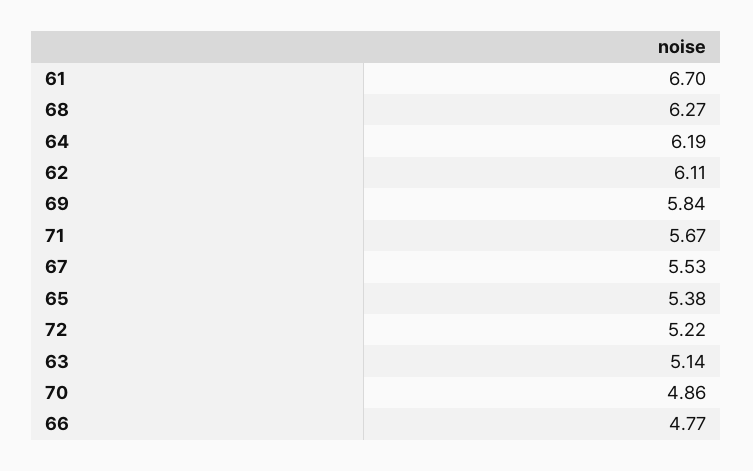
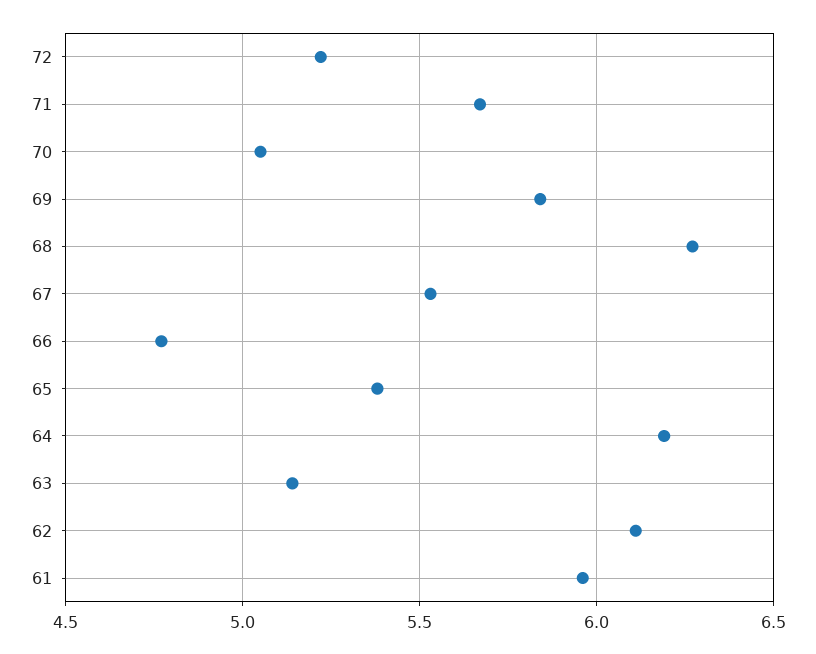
  {
-   "61": 6.7,
+   "61": 5.95,
    "68": 6.27,
    "64": 6.19,
    "62": 6.11,
    "69": 5.84,
    "71": 5.67,
    "67": 5.53,
    "65": 5.38,
    "72": 5.22,
    "63": 5.14,
-   "70": 4.86,
+   "70": 5.05,
    "66": 4.77
  }

